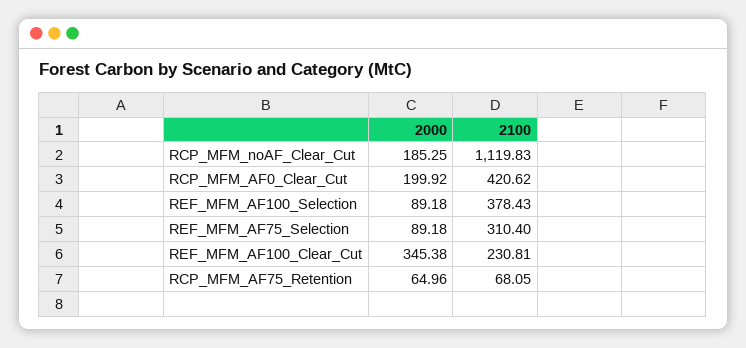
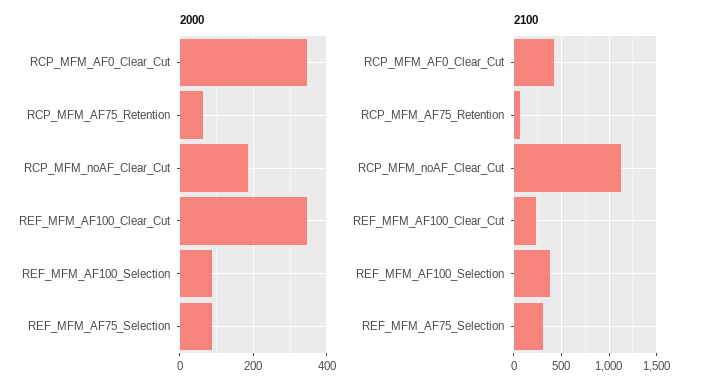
  {
    "2000": {
      "RCP_MFM_noAF_Clear_Cut": 185.25,
-     "RCP_MFM_AF0_Clear_Cut": 199.92,
+     "RCP_MFM_AF0_Clear_Cut": 340,
      "REF_MFM_AF100_Selection": 89.18,
      "REF_MFM_AF75_Selection": 89.18,
      "REF_MFM_AF100_Clear_Cut": 345.38,
      "RCP_MFM_AF75_Retention": 64.96
    },
    "2100": {
      "RCP_MFM_noAF_Clear_Cut": 1119.83,
      "RCP_MFM_AF0_Clear_Cut": 420.62,
      "REF_MFM_AF100_Selection": 378.43,
      "REF_MFM_AF75_Selection": 310.4,
      "REF_MFM_AF100_Clear_Cut": 230.81,
      "RCP_MFM_AF75_Retention": 68.05
    }
  }

